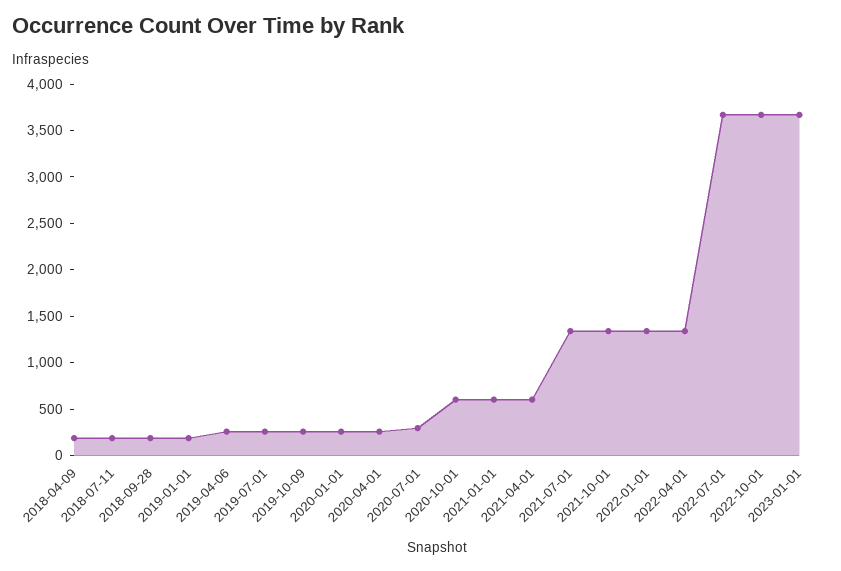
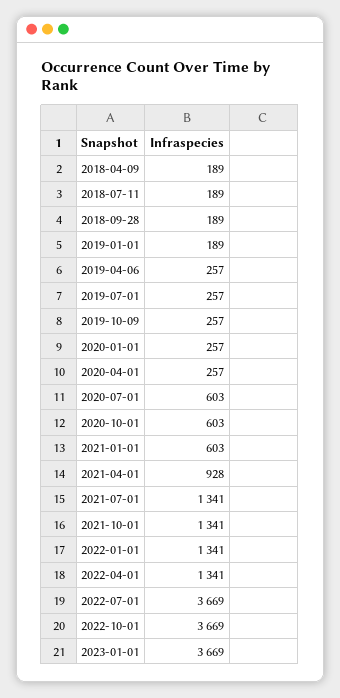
  {
    "2018-04-09": 189,
    "2018-07-11": 189,
    "2018-09-28": 189,
    "2019-01-01": 189,
    "2019-04-06": 257,
    "2019-07-01": 257,
    "2019-10-09": 257,
    "2020-01-01": 257,
    "2020-04-01": 257,
-   "2020-07-01": 300,
+   "2020-07-01": 603,
    "2020-10-01": 603,
    "2021-01-01": 603,
-   "2021-04-01": 600,
+   "2021-04-01": 928,
    "2021-07-01": 1341,
    "2021-10-01": 1341,
    "2022-01-01": 1341,
    "2022-04-01": 1341,
    "2022-07-01": 3669,
    "2022-10-01": 3669,
    "2023-01-01": 3669
  }

